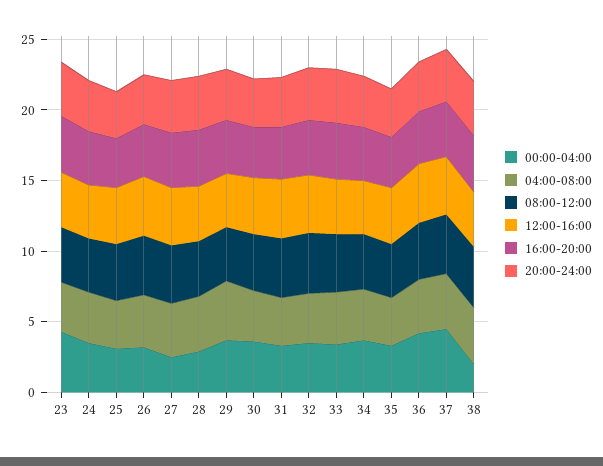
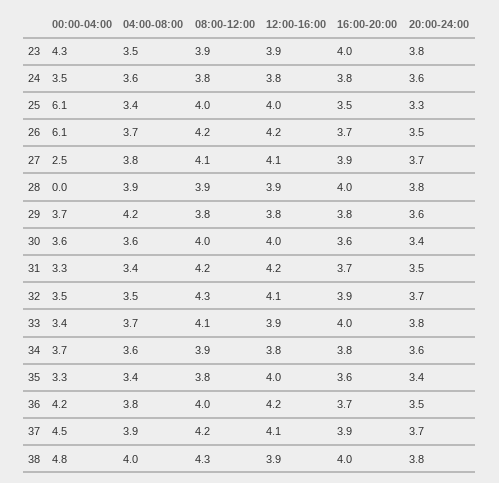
  {
    "00:00-04:00": {
      "23": 4.3,
      "24": 3.5,
-     "25": 3,
+     "25": 6.1,
-     "26": 3,
+     "26": 6.1,
      "27": 2.5,
-     "28": 3,
+     "28": 0,
      "29": 3.7,
      "30": 3.6,
      "31": 3.3,
      "32": 3.5,
      "33": 3.4,
      "34": 3.7,
      "35": 3.3,
      "36": 4.2,
      "37": 4.5,
-     "38": 2
+     "38": 4.8
    },
    "04:00-08:00": {
      "23": 3.5,
      "24": 3.6,
      "25": 3.4,
      "26": 3.7,
      "27": 3.8,
      "28": 3.9,
      "29": 4.2,
      "30": 3.6,
      "31": 3.4,
      "32": 3.5,
      "33": 3.7,
      "34": 3.6,
      "35": 3.4,
      "36": 3.8,
      "37": 3.9,
      "38": 4
    },
    "08:00-12:00": {
      "23": 3.9,
      "24": 3.8,
      "25": 4,
      "26": 4.2,
      "27": 4.1,
      "28": 3.9,
      "29": 3.8,
      "30": 4,
      "31": 4.2,
      "32": 4.3,
      "33": 4.1,
      "34": 3.9,
      "35": 3.8,
      "36": 4,
      "37": 4.2,
      "38": 4.3
    },
    "12:00-16:00": {
      "23": 3.9,
      "24": 3.8,
      "25": 4,
      "26": 4.2,
      "27": 4.1,
      "28": 3.9,
      "29": 3.8,
      "30": 4,
      "31": 4.2,
      "32": 4.1,
      "33": 3.9,
      "34": 3.8,
      "35": 4,
      "36": 4.2,
      "37": 4.1,
      "38": 3.9
    },
    "16:00-20:00": {
      "23": 4,
      "24": 3.8,
      "25": 3.5,
      "26": 3.7,
      "27": 3.9,
      "28": 4,
      "29": 3.8,
      "30": 3.6,
      "31": 3.7,
      "32": 3.9,
      "33": 4,
      "34": 3.8,
      "35": 3.6,
      "36": 3.7,
      "37": 3.9,
      "38": 4
    },
    "20:00-24:00": {
      "23": 3.8,
      "24": 3.6,
      "25": 3.3,
      "26": 3.5,
      "27": 3.7,
      "28": 3.8,
      "29": 3.6,
      "30": 3.4,
      "31": 3.5,
      "32": 3.7,
      "33": 3.8,
      "34": 3.6,
      "35": 3.4,
      "36": 3.5,
      "37": 3.7,
      "38": 3.8
    }
  }

